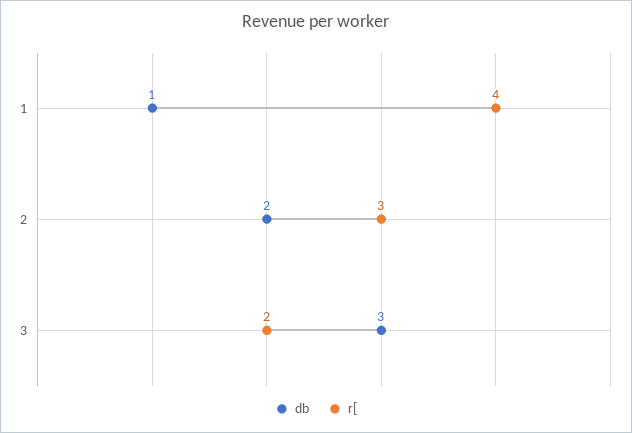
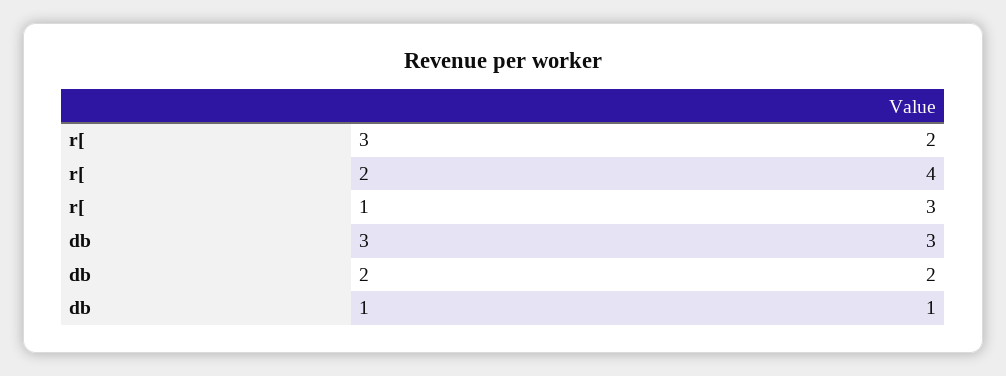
  {
    "db": {
      "1": 1,
      "2": 2,
      "3": 3
    },
    "r[": {
-     "1": 4,
+     "1": 3,
-     "2": 3,
+     "2": 4,
      "3": 2
    }
  }

